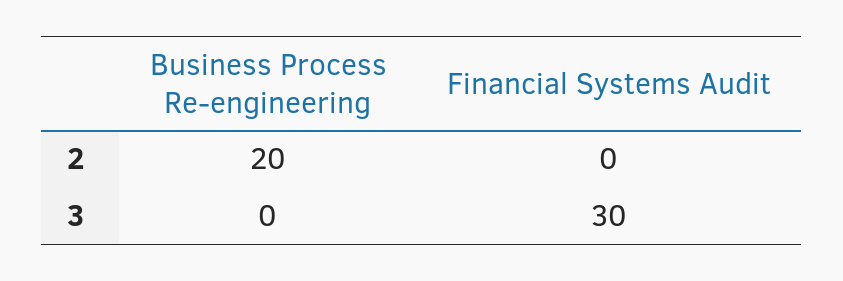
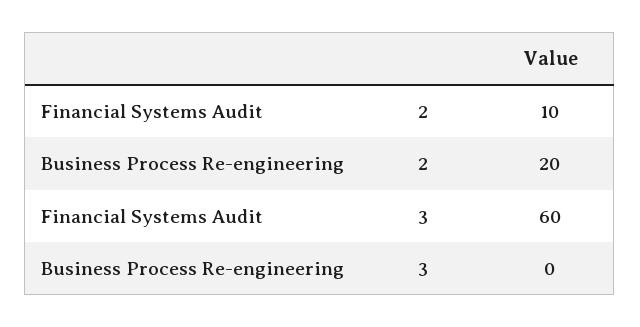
  {
    "Business Process Re-engineering": {
      "2": 20,
      "3": 0
    },
    "Financial Systems Audit": {
-     "2": 0,
+     "2": 10,
-     "3": 30
+     "3": 60
    }
  }

